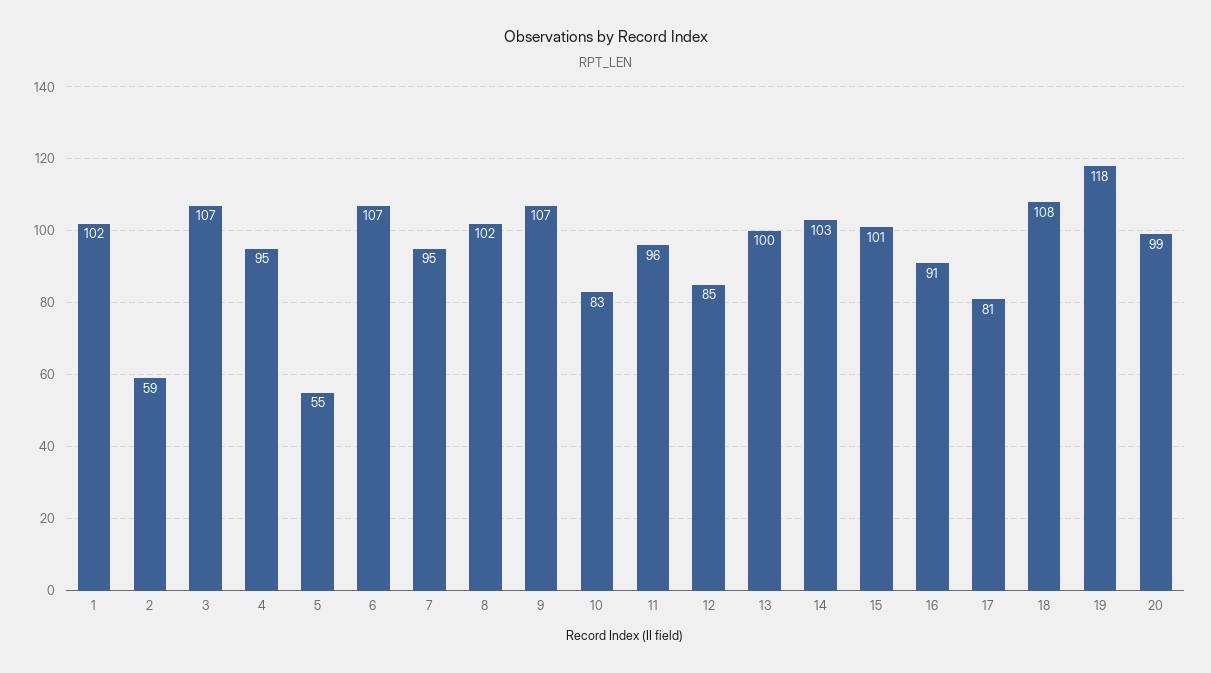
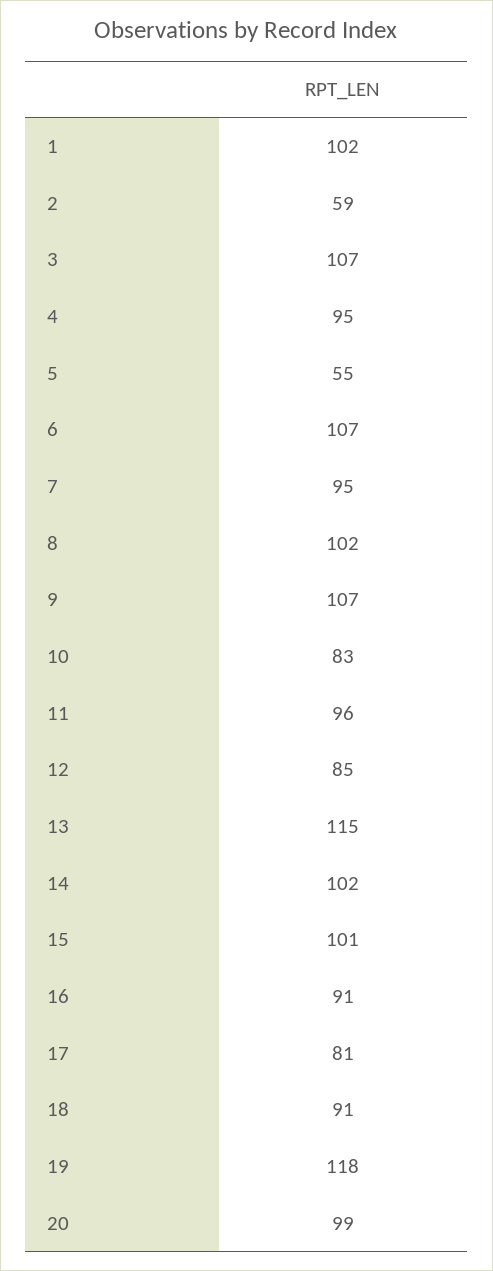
  {
    "1": 102,
    "2": 59,
    "3": 107,
    "4": 95,
    "5": 55,
    "6": 107,
    "7": 95,
    "8": 102,
    "9": 107,
    "10": 83,
    "11": 96,
    "12": 85,
-   "13": 100,
+   "13": 115,
-   "14": 103,
+   "14": 102,
    "15": 101,
    "16": 91,
    "17": 81,
-   "18": 108,
+   "18": 91,
    "19": 118,
    "20": 99
  }

